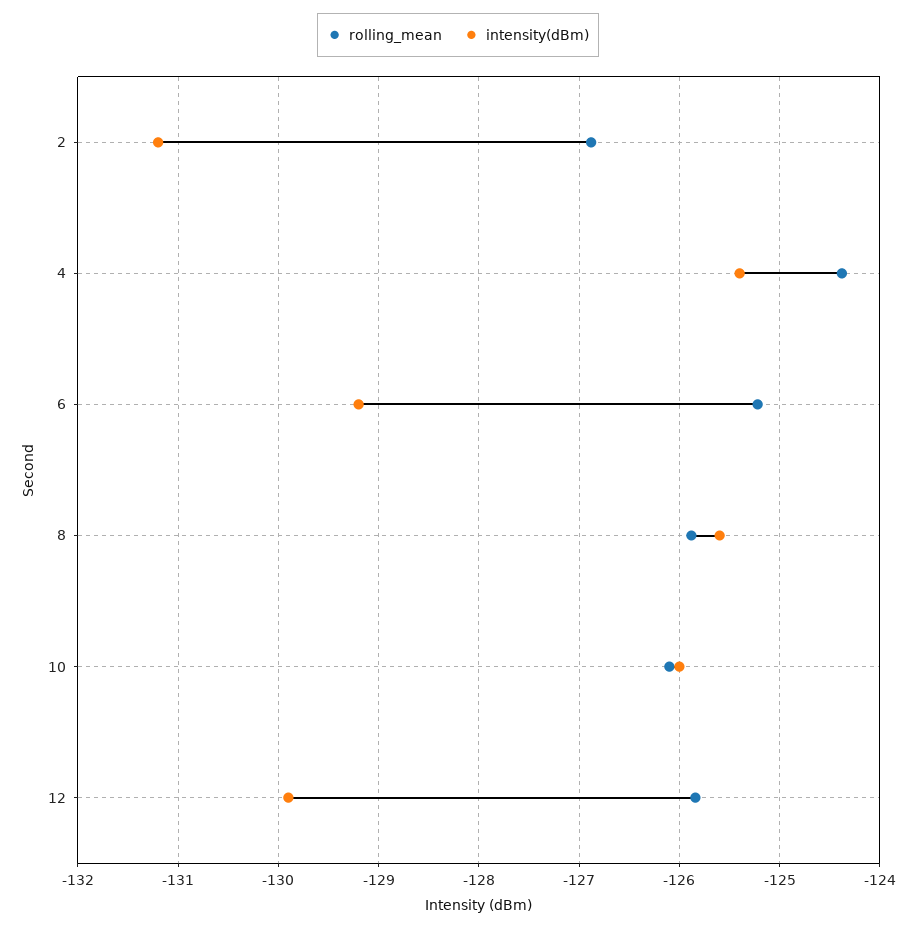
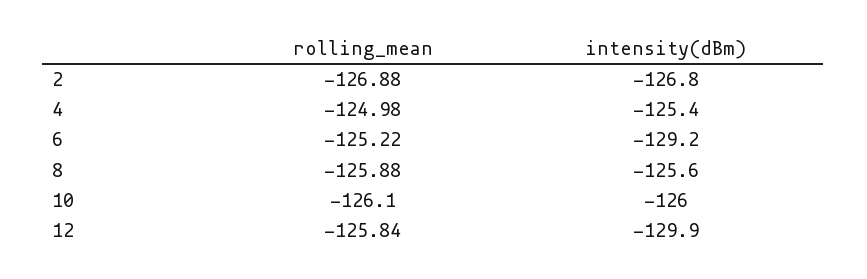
  {
    "rolling_mean": {
      "2": -126.88,
-     "4": -124.4,
+     "4": -124.98,
      "6": -125.22,
      "8": -125.88,
      "10": -126.1,
      "12": -125.84
    },
    "intensity(dBm)": {
-     "2": -131.2,
+     "2": -126.8,
      "4": -125.4,
      "6": -129.2,
      "8": -125.6,
      "10": -126,
      "12": -129.9
    }
  }

